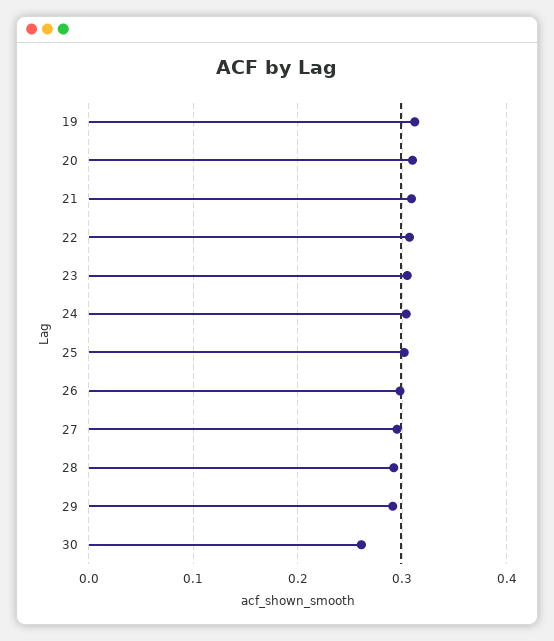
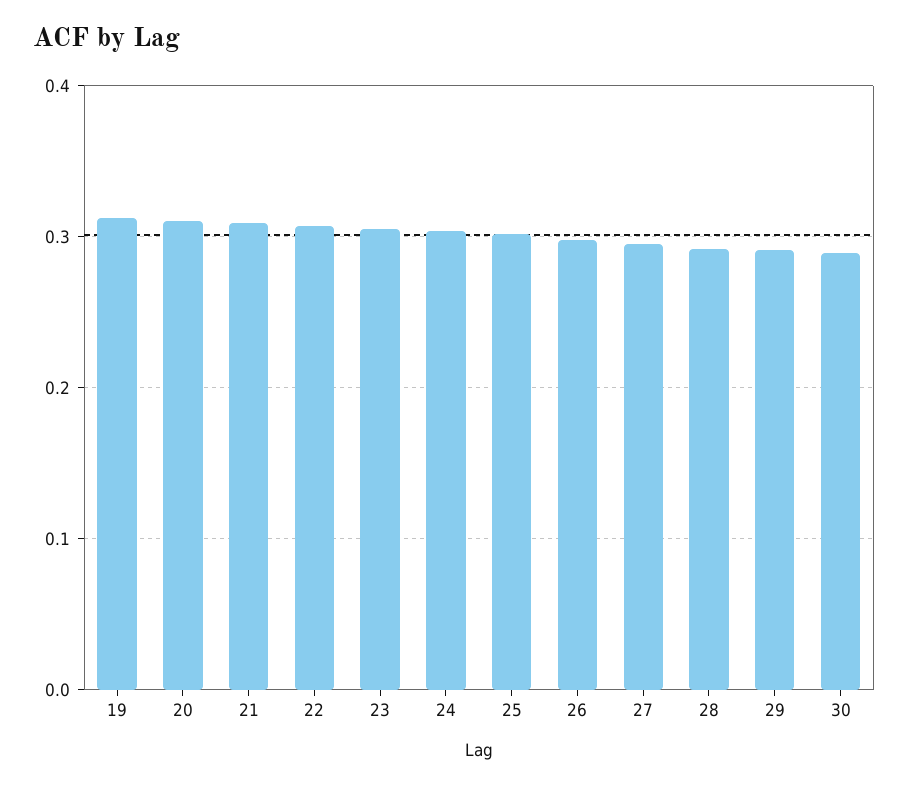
  {
    "19": 0.31,
    "20": 0.31,
    "21": 0.31,
    "22": 0.31,
    "23": 0.31,
    "24": 0.3,
    "25": 0.3,
    "26": 0.3,
    "27": 0.3,
    "28": 0.29,
    "29": 0.29,
-   "30": 0.26
+   "30": 0.29
  }

